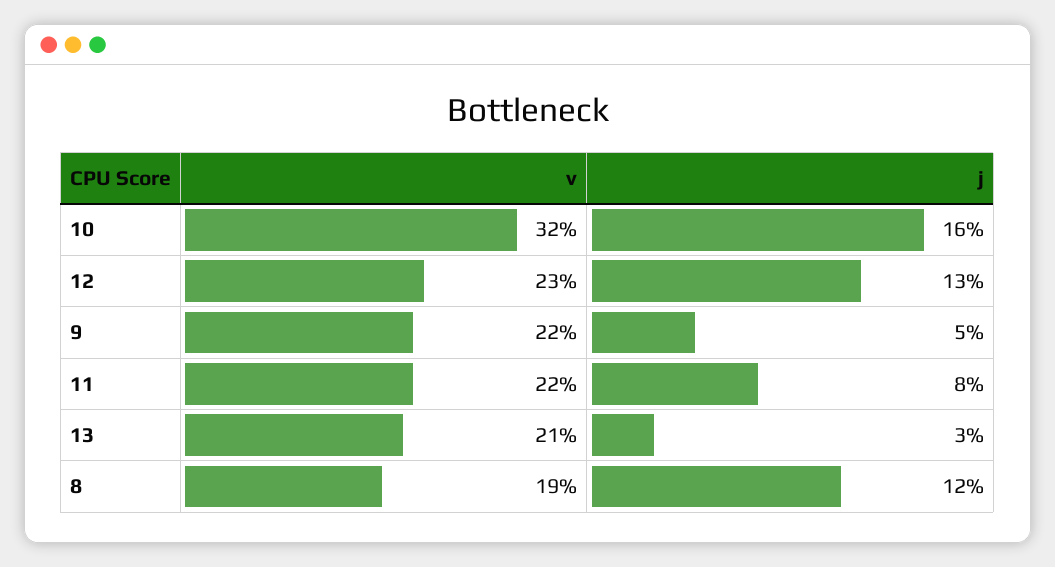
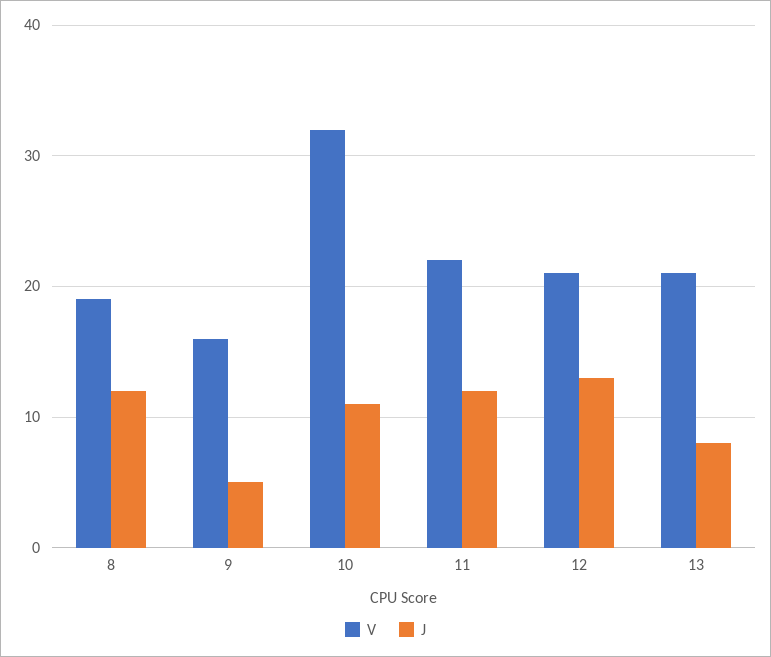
  {
    "v": {
      "10": 32,
-     "12": 23,
+     "12": 21,
-     "9": 22,
+     "9": 16,
      "11": 22,
      "13": 21,
      "8": 19
    },
    "j": {
-     "10": 16,
+     "10": 11,
      "12": 13,
      "9": 5,
-     "11": 8,
+     "11": 12,
-     "13": 3,
+     "13": 8,
      "8": 12
    }
  }

